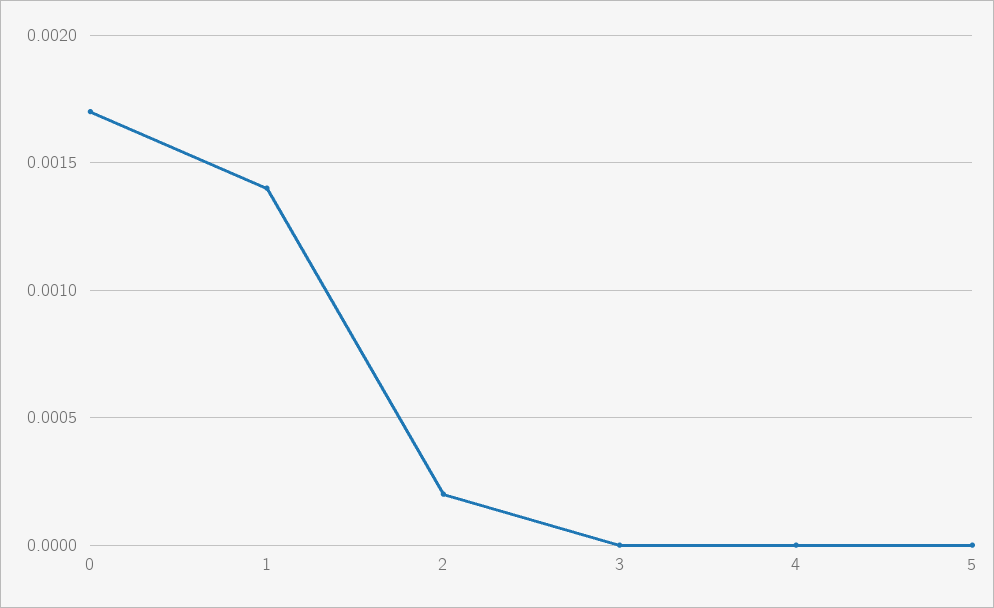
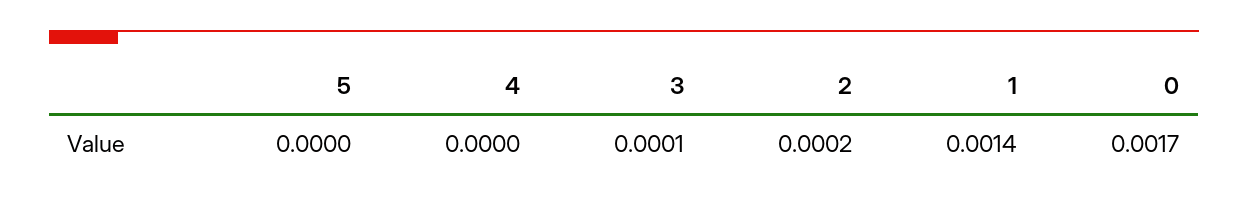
  {
    "0": 0.0017,
    "1": 0.0014,
    "2": 0.0002,
-   "3": 0,
+   "3": 0.0001,
    "4": 0,
    "5": 0
  }

